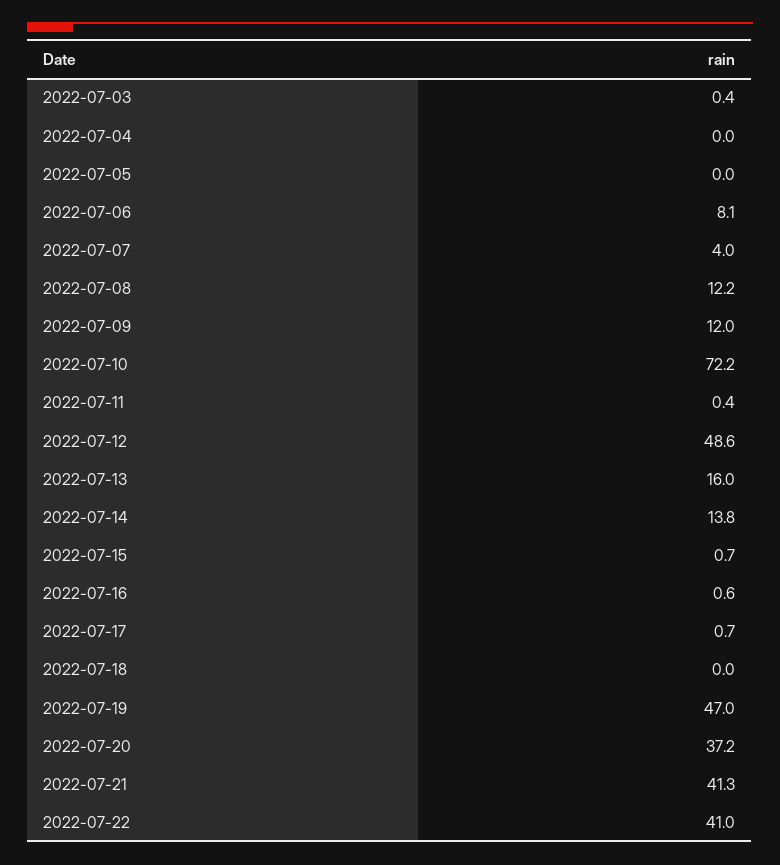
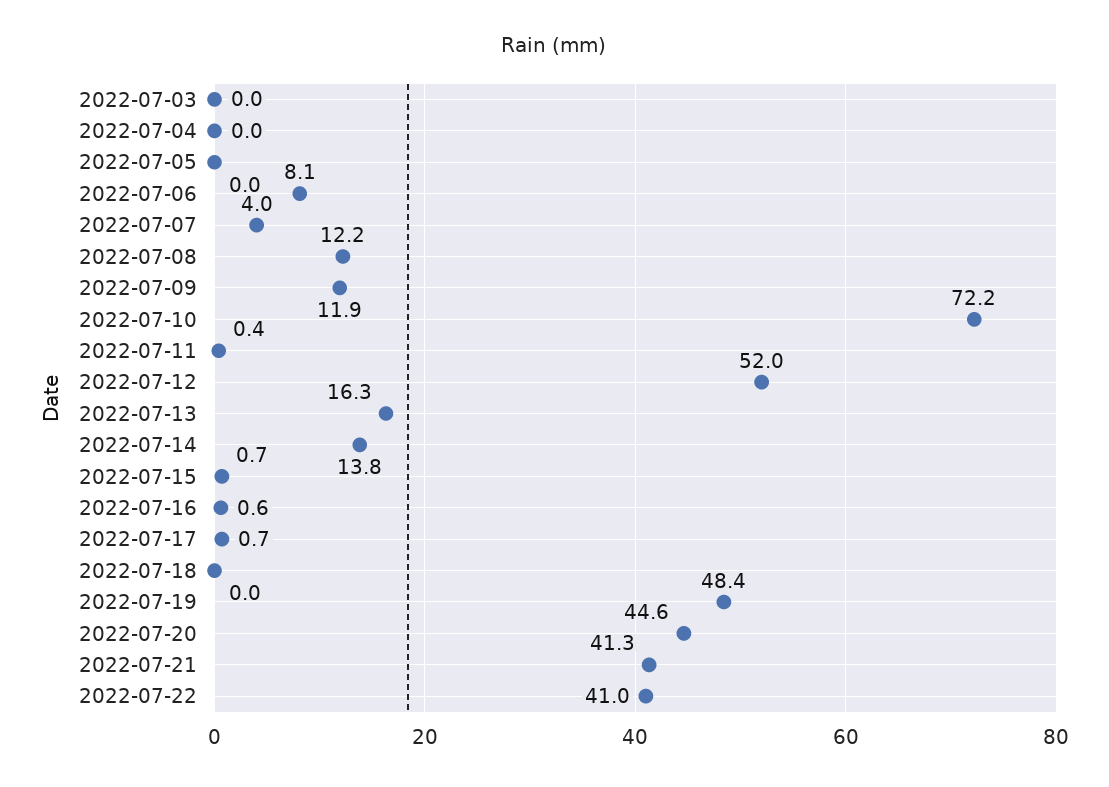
  {
-   "2022-07-03": 0.4,
+   "2022-07-03": 0,
    "2022-07-04": 0,
    "2022-07-05": 0,
    "2022-07-06": 8.1,
    "2022-07-07": 4,
    "2022-07-08": 12.2,
-   "2022-07-09": 12,
+   "2022-07-09": 11.9,
    "2022-07-10": 72.2,
    "2022-07-11": 0.4,
-   "2022-07-12": 48.6,
+   "2022-07-12": 52,
-   "2022-07-13": 16,
+   "2022-07-13": 16.3,
    "2022-07-14": 13.8,
    "2022-07-15": 0.7,
    "2022-07-16": 0.6,
    "2022-07-17": 0.7,
    "2022-07-18": 0,
-   "2022-07-19": 47,
+   "2022-07-19": 48.4,
-   "2022-07-20": 37.2,
+   "2022-07-20": 44.6,
    "2022-07-21": 41.3,
    "2022-07-22": 41
  }

